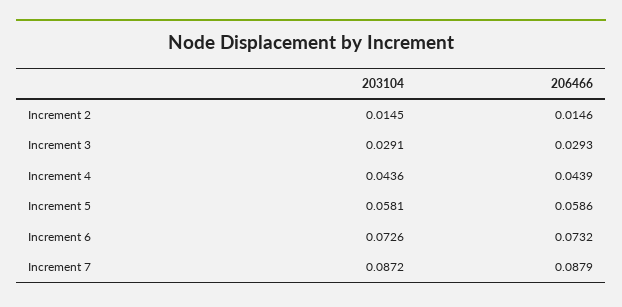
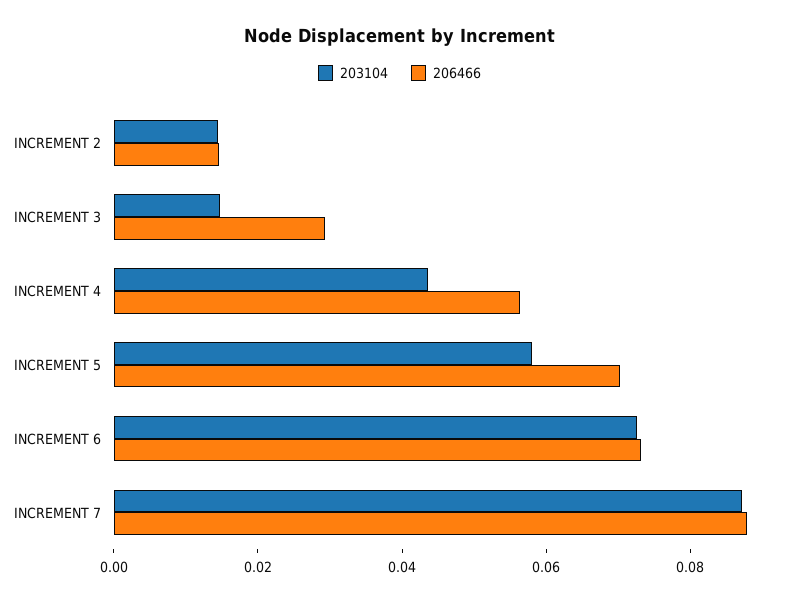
  {
    "203104": {
      "Increment 2": 0.0145,
-     "Increment 3": 0.0291,
+     "Increment 3": 0.015,
      "Increment 4": 0.0436,
      "Increment 5": 0.0581,
      "Increment 6": 0.0726,
      "Increment 7": 0.0872
    },
    "206466": {
      "Increment 2": 0.0146,
      "Increment 3": 0.0293,
-     "Increment 4": 0.0439,
+     "Increment 4": 0.055,
-     "Increment 5": 0.0586,
+     "Increment 5": 0.07,
      "Increment 6": 0.0732,
      "Increment 7": 0.0879
    }
  }

